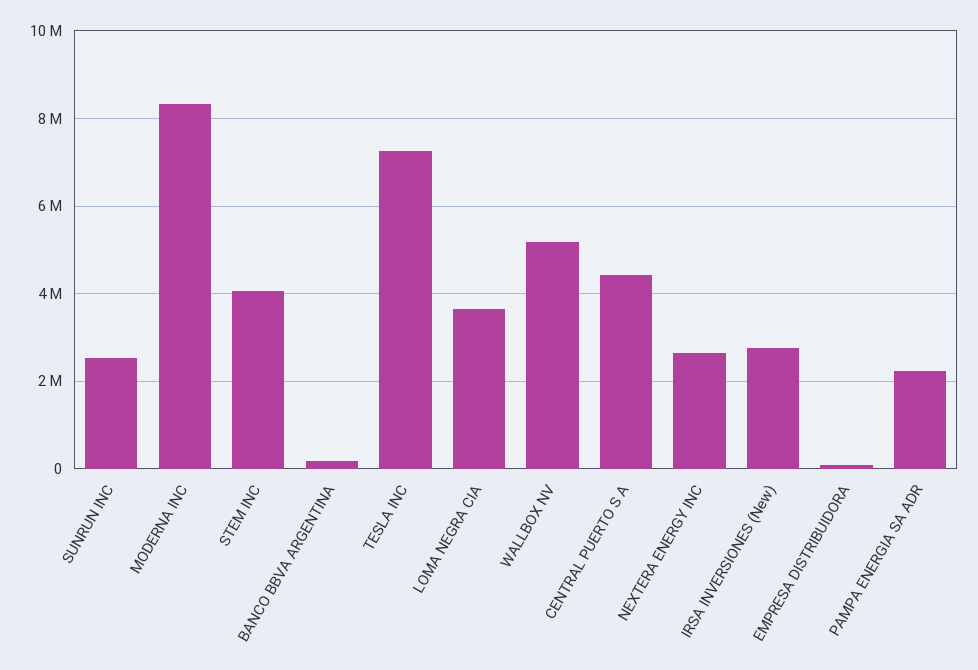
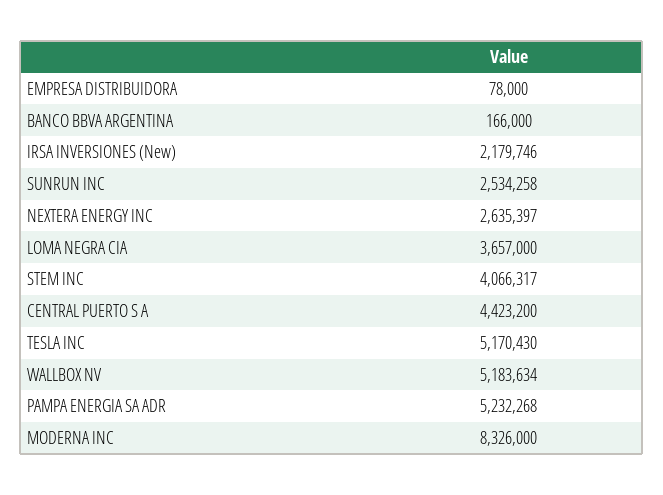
  {
    "SUNRUN INC": 2534258,
    "MODERNA INC": 8326000,
    "STEM INC": 4066317,
    "BANCO BBVA ARGENTINA": 166000,
-   "TESLA INC": 7200000,
+   "TESLA INC": 5170430,
    "LOMA NEGRA CIA": 3657000,
    "WALLBOX NV": 5183634,
    "CENTRAL PUERTO S A": 4423200,
    "NEXTERA ENERGY INC": 2635397,
-   "IRSA INVERSIONES (New)": 2800000,
+   "IRSA INVERSIONES (New)": 2179746,
    "EMPRESA DISTRIBUIDORA": 78000,
-   "PAMPA ENERGIA SA ADR": 2200000
+   "PAMPA ENERGIA SA ADR": 5232268
  }

